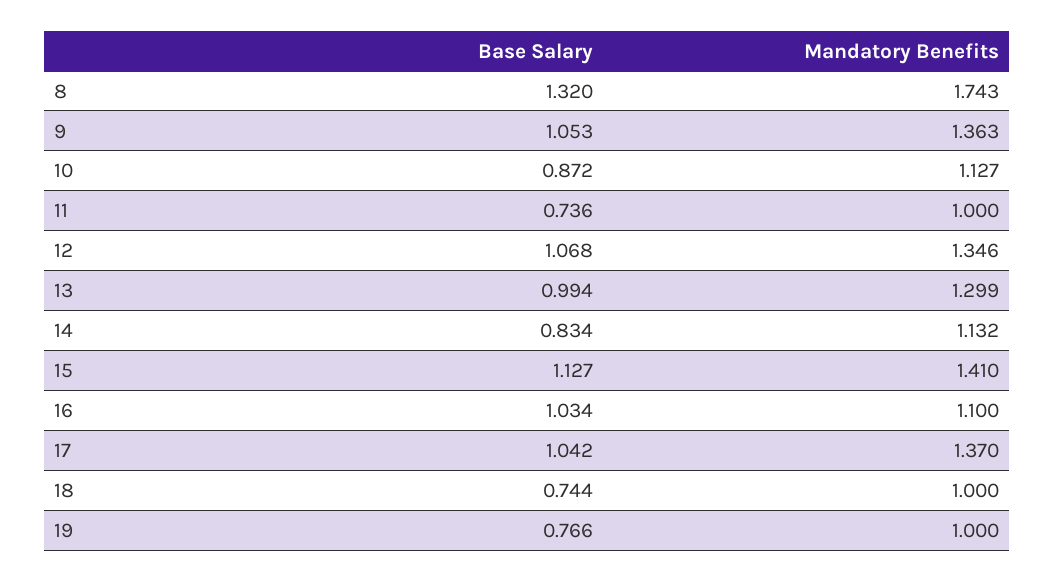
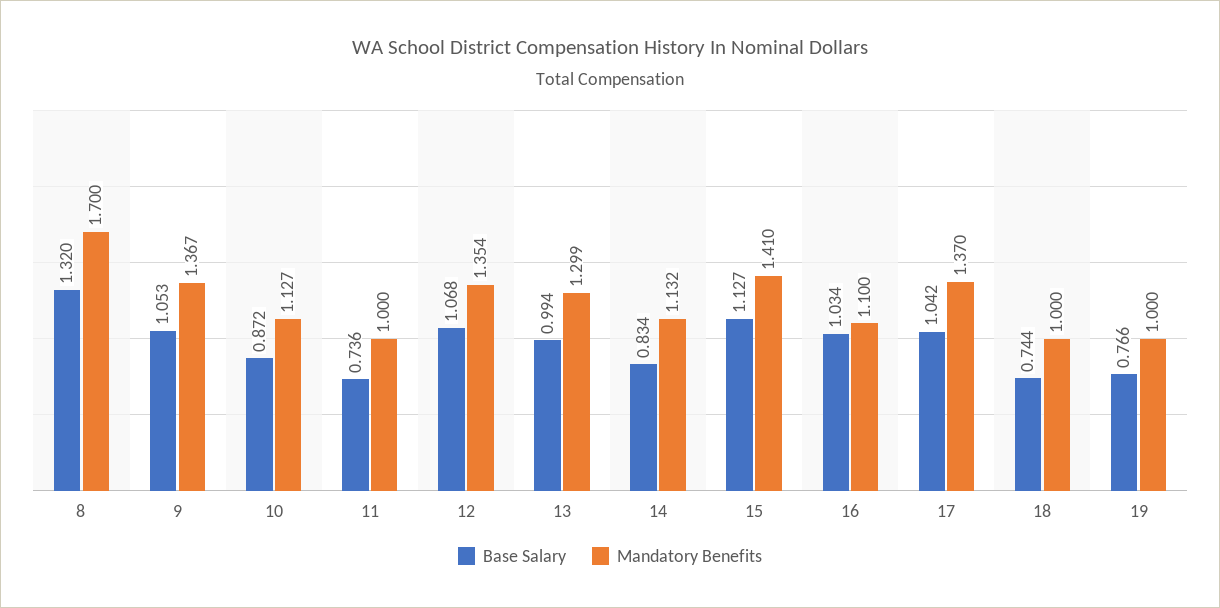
  {
    "Base Salary": {
      "8": 1.32,
      "9": 1.053,
      "10": 0.872,
      "11": 0.736,
      "12": 1.068,
      "13": 0.994,
      "14": 0.834,
      "15": 1.127,
      "16": 1.034,
      "17": 1.042,
      "18": 0.744,
      "19": 0.766
    },
    "Mandatory Benefits": {
-     "8": 1.743,
+     "8": 1.7,
-     "9": 1.363,
+     "9": 1.367,
      "10": 1.127,
      "11": 1,
-     "12": 1.346,
+     "12": 1.354,
      "13": 1.299,
      "14": 1.132,
      "15": 1.41,
      "16": 1.1,
      "17": 1.37,
      "18": 1,
      "19": 1
    }
  }

